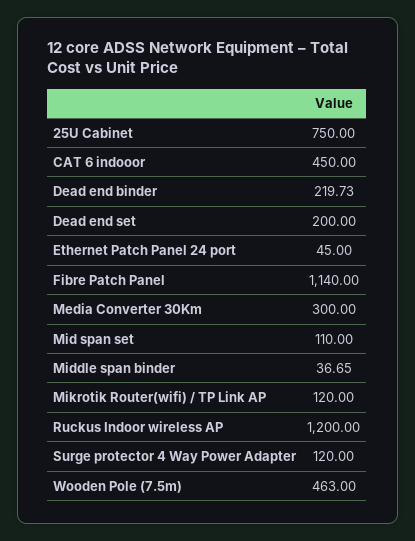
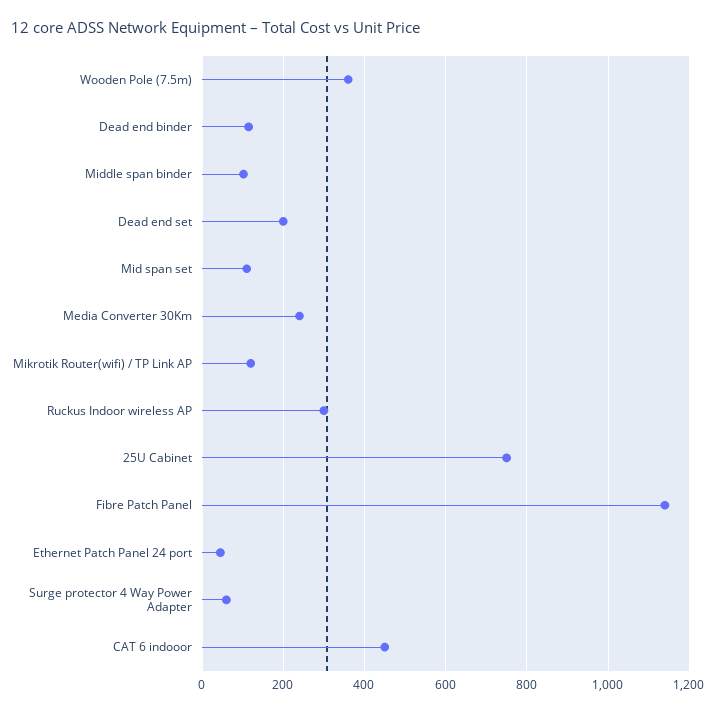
  {
    "25U Cabinet": 750,
    "CAT 6 indooor": 450,
-   "Dead end binder": 219.73,
+   "Dead end binder": 120,
    "Dead end set": 200,
    "Ethernet Patch Panel 24 port": 45,
    "Fibre Patch Panel": 1140,
-   "Media Converter 30Km": 300,
+   "Media Converter 30Km": 240,
    "Mid span set": 110,
-   "Middle span binder": 36.65,
+   "Middle span binder": 100,
    "Mikrotik Router(wifi) / TP Link AP": 120,
-   "Ruckus Indoor wireless AP": 1200,
+   "Ruckus Indoor wireless AP": 300,
-   "Surge protector 4 Way Power Adapter": 120,
+   "Surge protector 4 Way Power Adapter": 60,
-   "Wooden Pole (7.5m)": 463
+   "Wooden Pole (7.5m)": 360
  }

